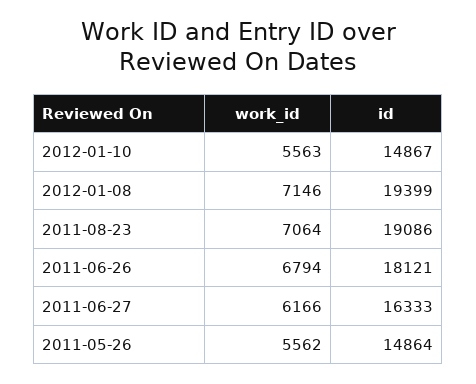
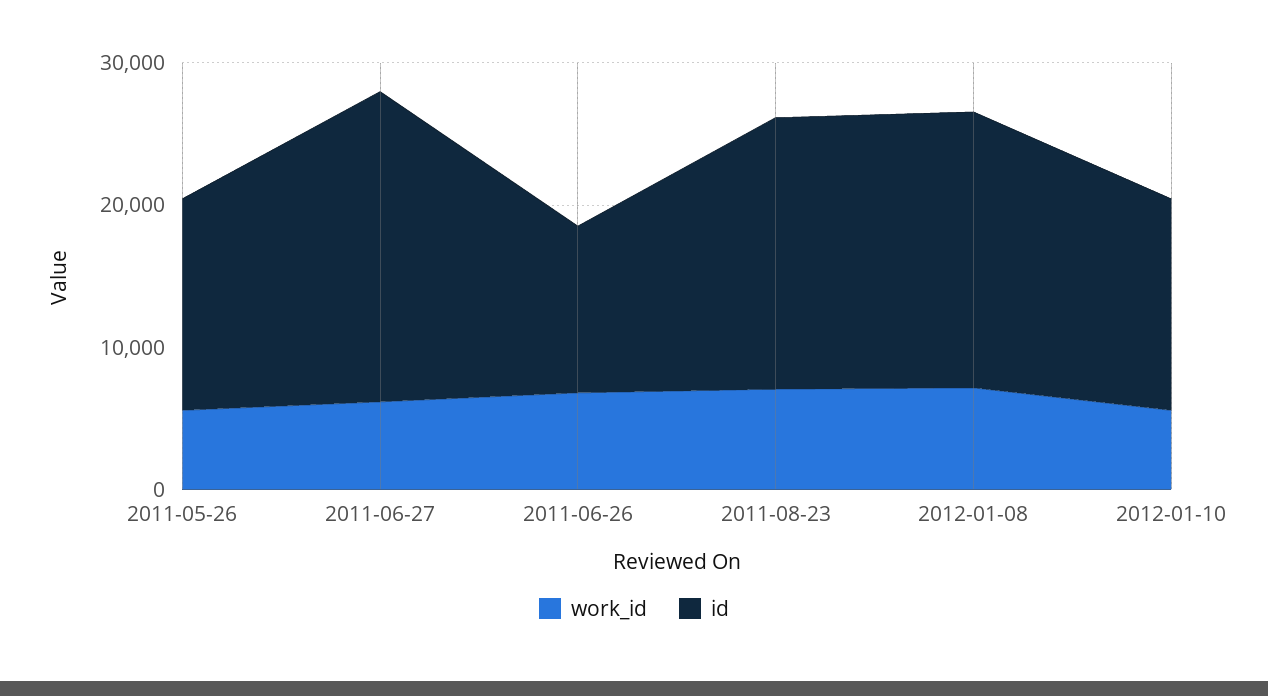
  {
    "work_id": {
      "2012-01-10": 5563,
      "2012-01-08": 7146,
      "2011-08-23": 7064,
      "2011-06-26": 6794,
      "2011-06-27": 6166,
      "2011-05-26": 5562
    },
    "id": {
      "2012-01-10": 14867,
      "2012-01-08": 19399,
      "2011-08-23": 19086,
-     "2011-06-26": 18121,
+     "2011-06-26": 12000,
-     "2011-06-27": 16333,
+     "2011-06-27": 22000,
      "2011-05-26": 14864
    }
  }

